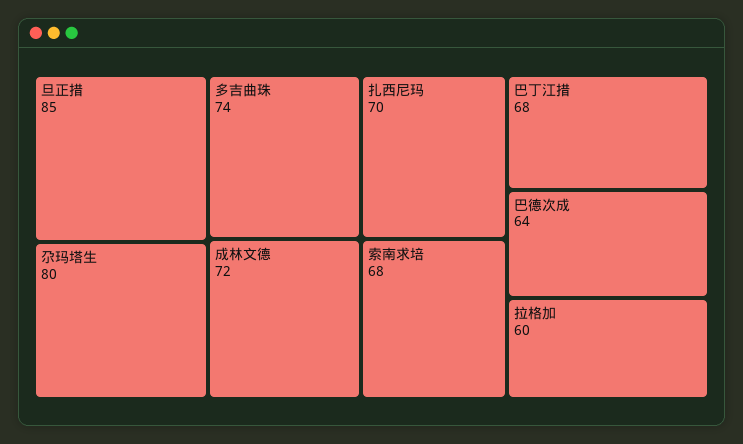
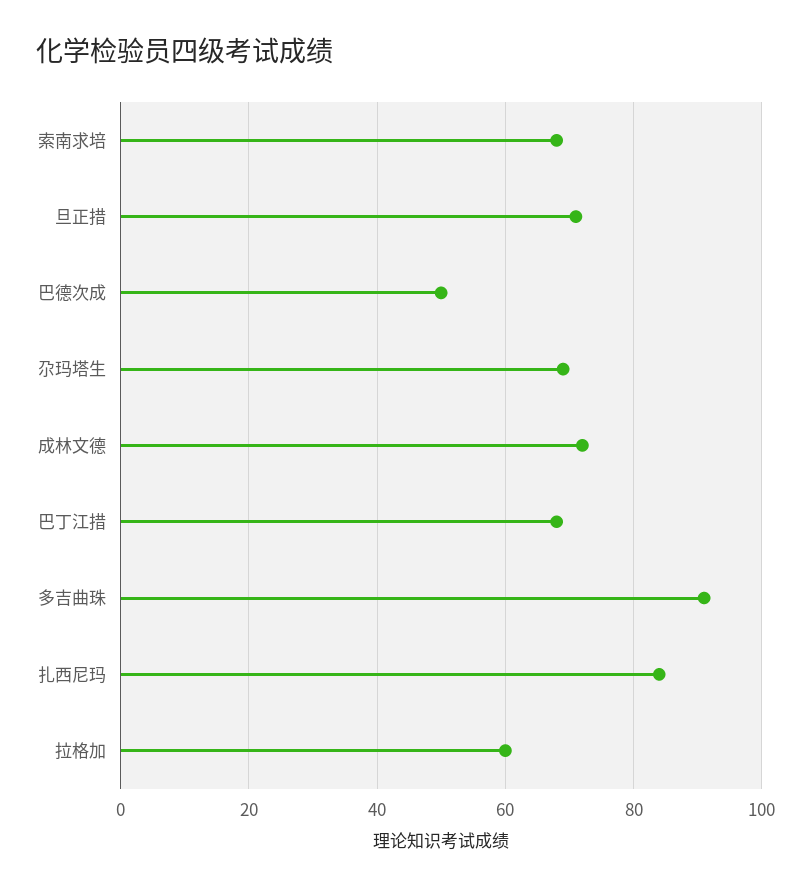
  {
-   "旦正措": 85,
+   "旦正措": 70,
-   "尕玛塔生": 80,
+   "尕玛塔生": 70,
-   "多吉曲珠": 74,
+   "多吉曲珠": 90,
    "成林文德": 72,
-   "扎西尼玛": 70,
+   "扎西尼玛": 85,
    "索南求培": 68,
    "巴丁江措": 68,
-   "巴德次成": 64,
+   "巴德次成": 50,
    "拉格加": 60
  }

